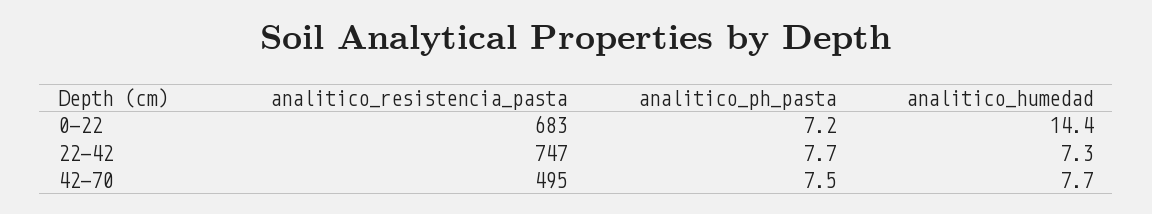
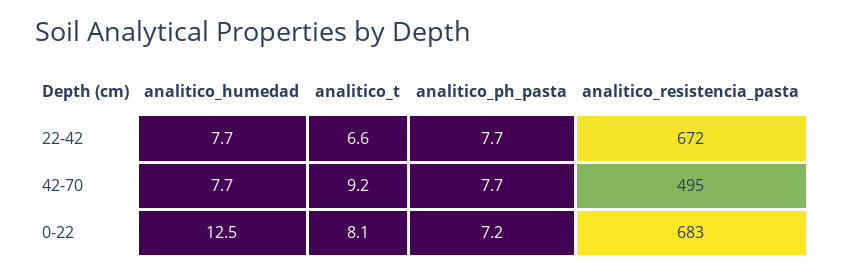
  {
    "analitico_resistencia_pasta": {
      "0-22": 683,
-     "22-42": 747,
+     "22-42": 672,
      "42-70": 495
    },
    "analitico_ph_pasta": {
      "0-22": 7.2,
      "22-42": 7.7,
-     "42-70": 7.5
+     "42-70": 7.7
    },
    "analitico_humedad": {
-     "0-22": 14.4,
+     "0-22": 12.5,
-     "22-42": 7.3,
+     "22-42": 7.7,
      "42-70": 7.7
-   }
+   },
+   "analitico_t": {
+     "22-42": 6.6,
+     "42-70": 9.2,
+     "0-22": 8.1
+   }
  }

